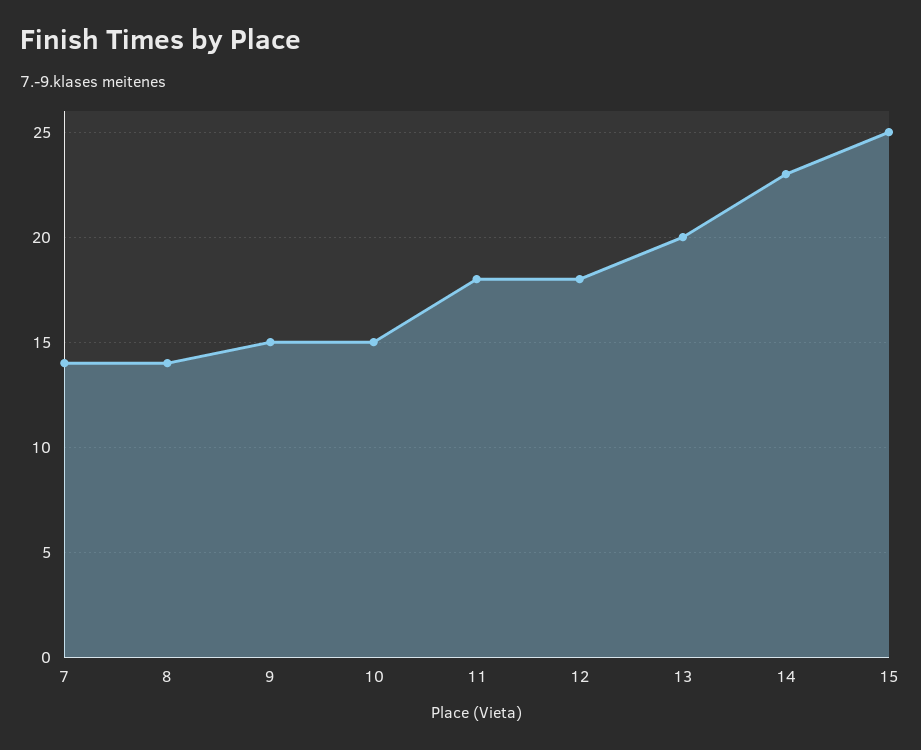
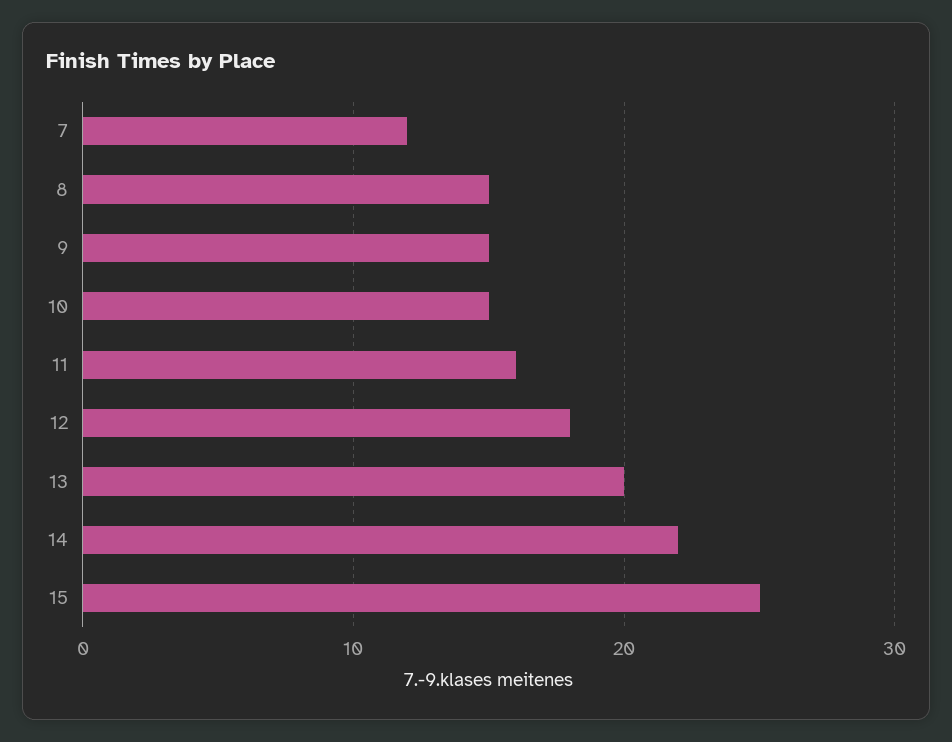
  {
-   "7": 14,
+   "7": 12,
-   "8": 14,
+   "8": 15,
    "9": 15,
    "10": 15,
-   "11": 18,
+   "11": 16,
    "12": 18,
    "13": 20,
-   "14": 23,
+   "14": 22,
    "15": 25
  }

